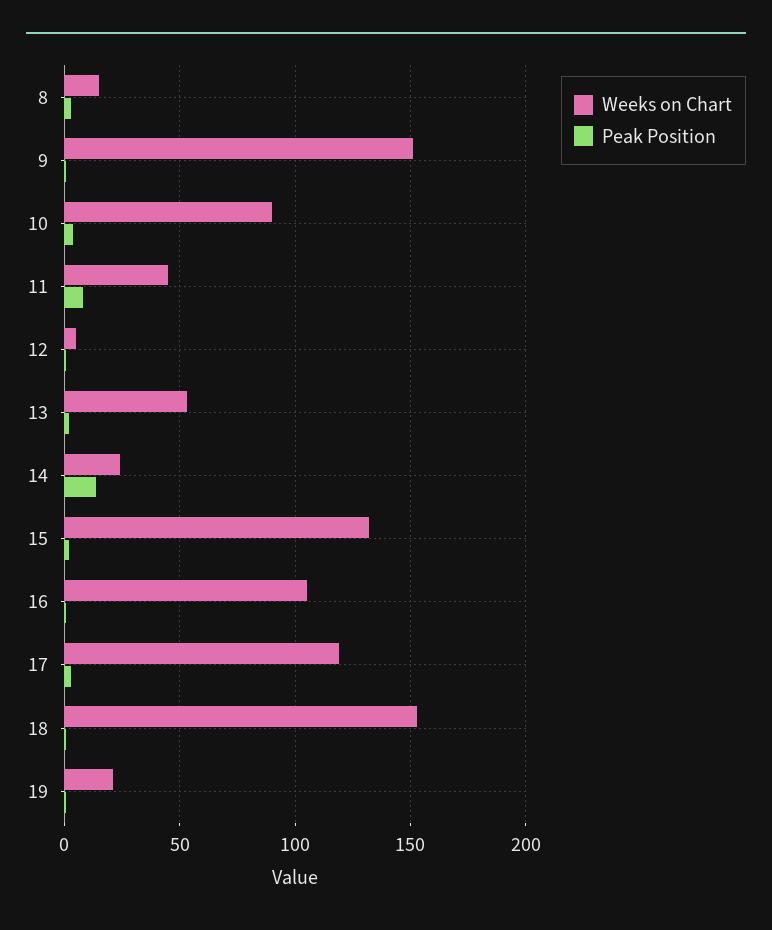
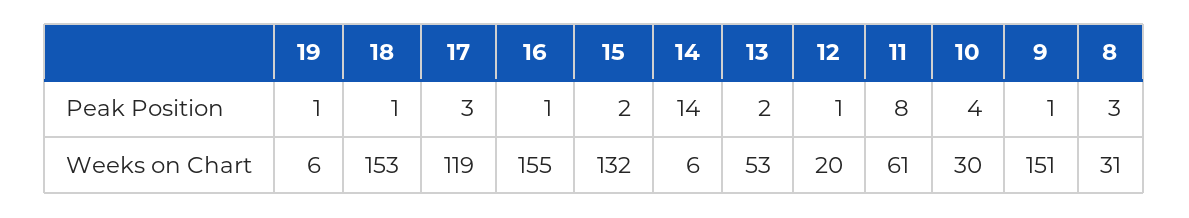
  {
    "Weeks on Chart": {
-     "8": 15,
+     "8": 31,
      "9": 151,
-     "10": 90,
+     "10": 30,
-     "11": 45,
+     "11": 61,
-     "12": 5,
+     "12": 20,
      "13": 53,
-     "14": 25,
+     "14": 6,
      "15": 132,
-     "16": 105,
+     "16": 155,
      "17": 119,
      "18": 153,
-     "19": 20
+     "19": 6
    },
    "Peak Position": {
      "8": 3,
      "9": 1,
      "10": 4,
      "11": 8,
      "12": 1,
      "13": 2,
      "14": 14,
      "15": 2,
      "16": 1,
      "17": 3,
      "18": 1,
      "19": 1
    }
  }

